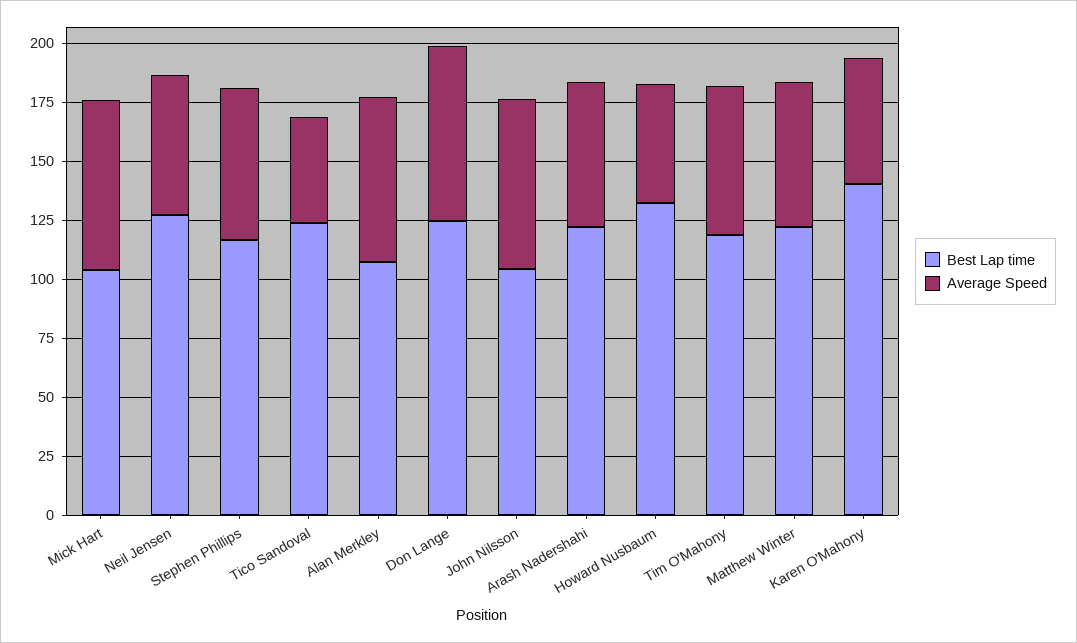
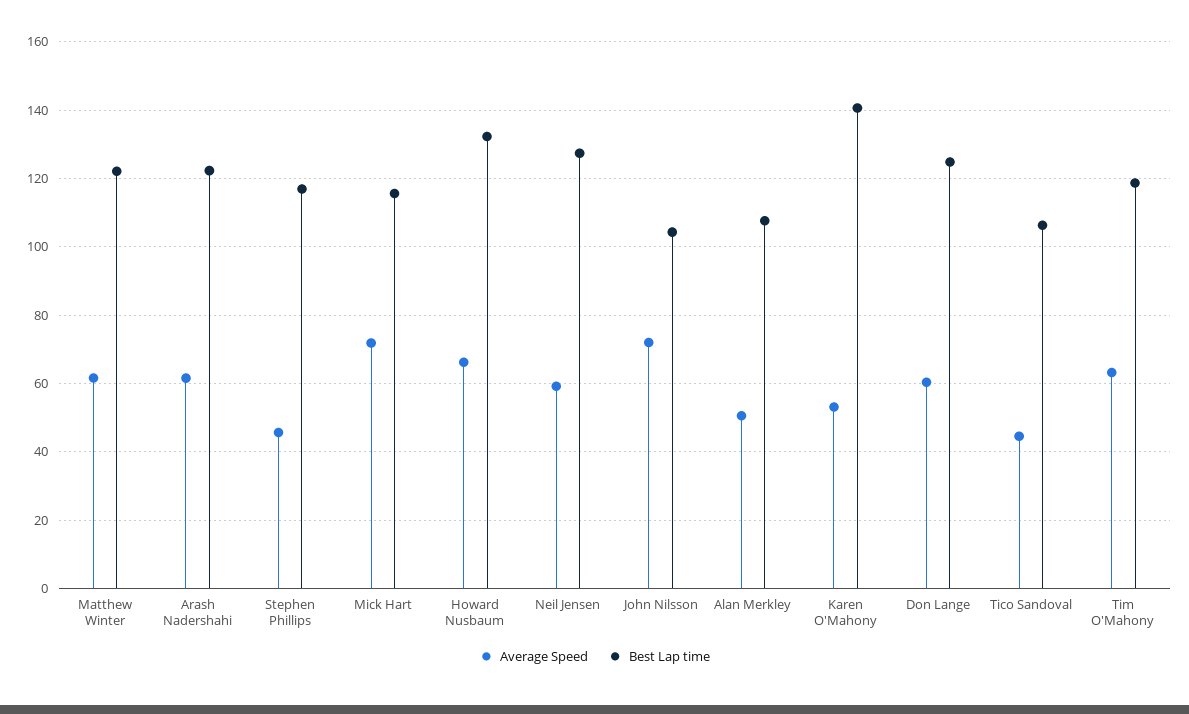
  {
    "Best Lap time": {
-     "Mick Hart": 105,
+     "Mick Hart": 116,
      "Neil Jensen": 128,
      "Stephen Phillips": 116,
-     "Tico Sandoval": 125,
+     "Tico Sandoval": 106,
      "Alan Merkley": 108,
      "Don Lange": 124,
      "John Nilsson": 104,
      "Arash Nadershahi": 122,
      "Howard Nusbaum": 132,
      "Tim O'Mahony": 118,
      "Matthew Winter": 122,
      "Karen O'Mahony": 140
    },
    "Average Speed": {
      "Mick Hart": 72,
      "Neil Jensen": 60,
-     "Stephen Phillips": 65,
+     "Stephen Phillips": 46,
      "Tico Sandoval": 44,
-     "Alan Merkley": 70,
+     "Alan Merkley": 50,
-     "Don Lange": 75,
+     "Don Lange": 60,
      "John Nilsson": 72,
      "Arash Nadershahi": 62,
-     "Howard Nusbaum": 50,
+     "Howard Nusbaum": 66,
      "Tim O'Mahony": 64,
      "Matthew Winter": 62,
      "Karen O'Mahony": 54
    }
  }

